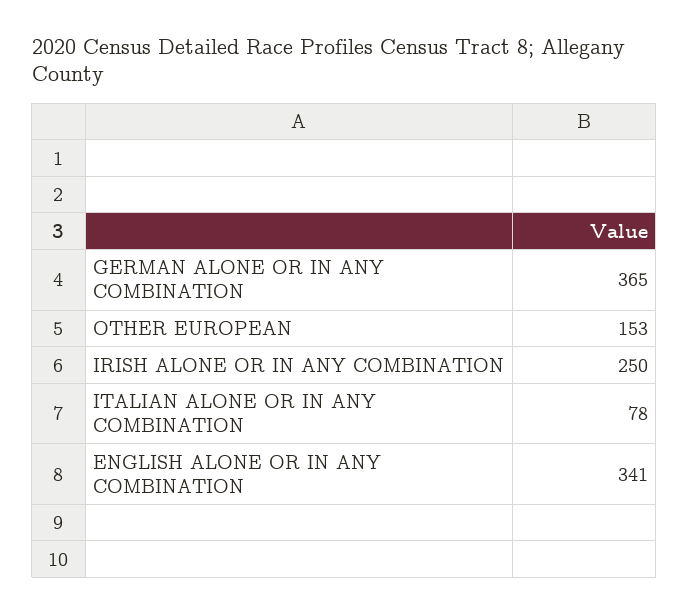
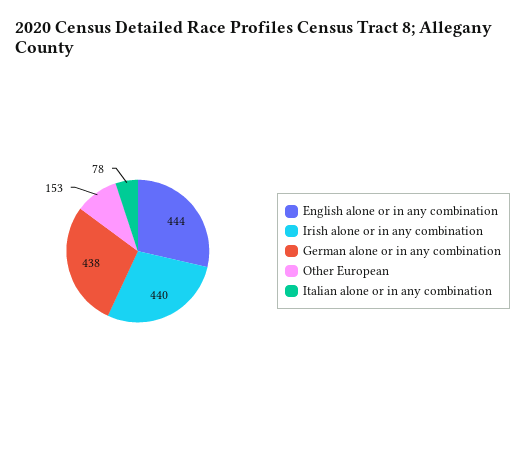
  {
-   "GERMAN ALONE OR IN ANY COMBINATION": 365,
+   "GERMAN ALONE OR IN ANY COMBINATION": 438,
    "OTHER EUROPEAN": 153,
-   "IRISH ALONE OR IN ANY COMBINATION": 250,
+   "IRISH ALONE OR IN ANY COMBINATION": 440,
    "ITALIAN ALONE OR IN ANY COMBINATION": 78,
-   "ENGLISH ALONE OR IN ANY COMBINATION": 341
+   "ENGLISH ALONE OR IN ANY COMBINATION": 444
  }

